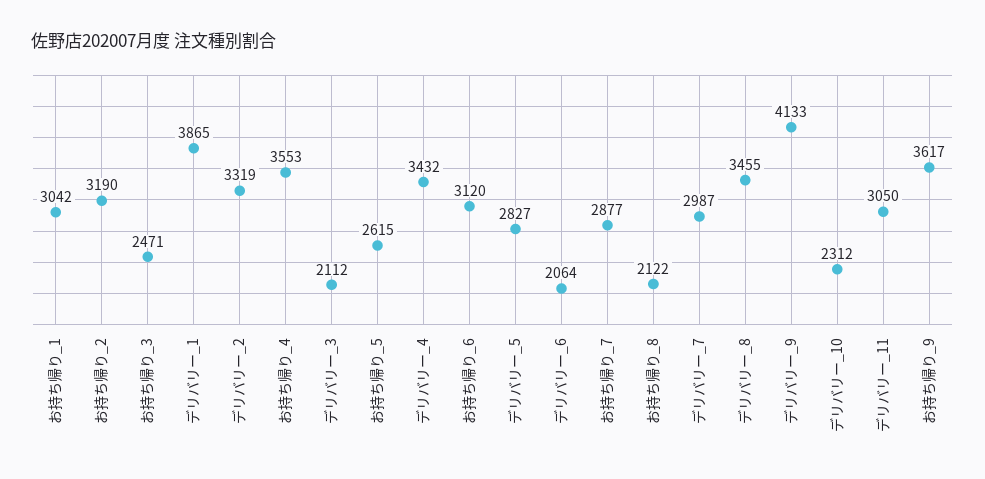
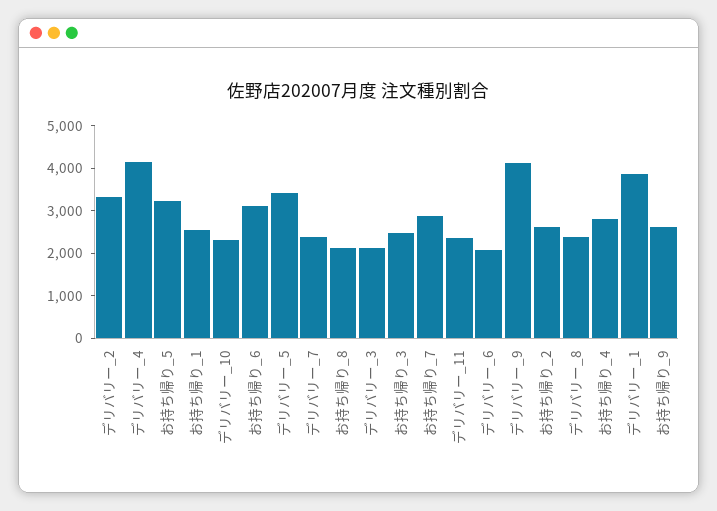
  {
-   "お持ち帰り_1": 3042,
+   "お持ち帰り_1": 2600,
-   "お持ち帰り_2": 3190,
+   "お持ち帰り_2": 2600,
    "お持ち帰り_3": 2471,
    "デリバリー_1": 3865,
    "デリバリー_2": 3319,
-   "お持ち帰り_4": 3553,
+   "お持ち帰り_4": 2800,
    "デリバリー_3": 2112,
-   "お持ち帰り_5": 2615,
+   "お持ち帰り_5": 3200,
-   "デリバリー_4": 3432,
+   "デリバリー_4": 4200,
    "お持ち帰り_6": 3120,
-   "デリバリー_5": 2827,
+   "デリバリー_5": 3400,
    "デリバリー_6": 2064,
    "お持ち帰り_7": 2877,
    "お持ち帰り_8": 2122,
-   "デリバリー_7": 2987,
+   "デリバリー_7": 2400,
-   "デリバリー_8": 3455,
+   "デリバリー_8": 2400,
    "デリバリー_9": 4133,
    "デリバリー_10": 2312,
-   "デリバリー_11": 3050,
+   "デリバリー_11": 2400,
-   "お持ち帰り_9": 3617
+   "お持ち帰り_9": 2600
  }

